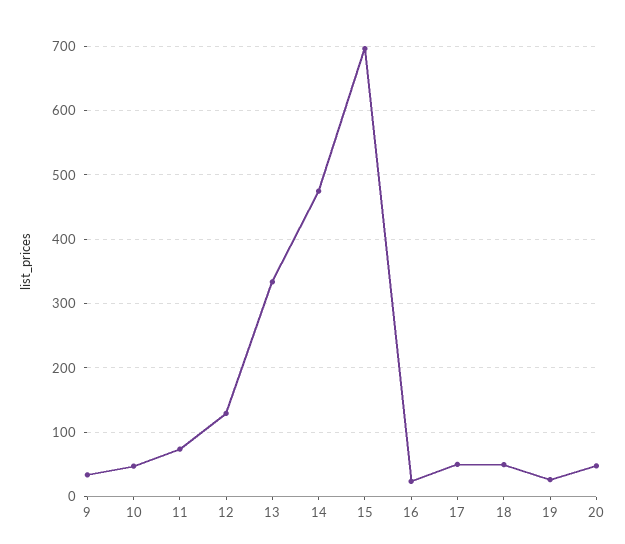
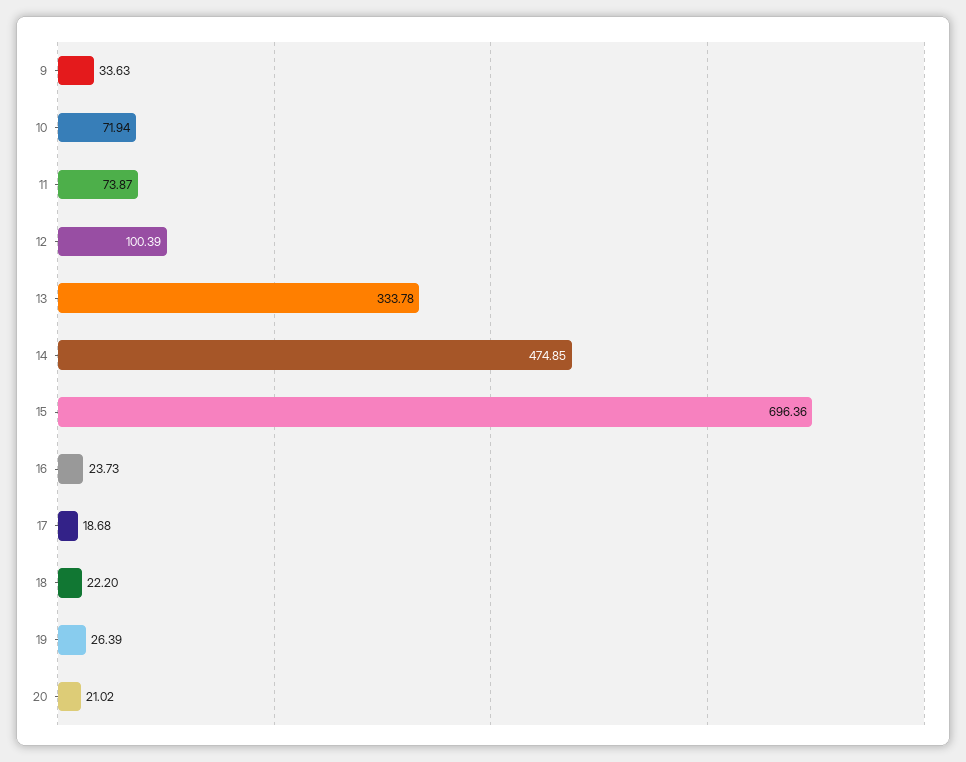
  {
    "9": 33.63,
-   "10": 50,
+   "10": 71.94,
    "11": 73.87,
-   "12": 130,
+   "12": 100.39,
    "13": 333.78,
    "14": 474.85,
    "15": 696.36,
    "16": 23.73,
-   "17": 50,
+   "17": 18.68,
-   "18": 50,
+   "18": 22.2,
    "19": 26.39,
-   "20": 50
+   "20": 21.02
  }

